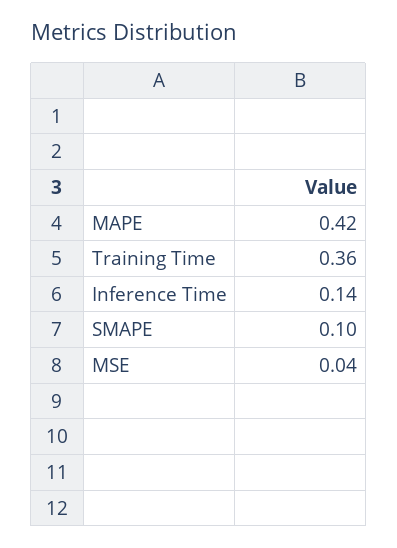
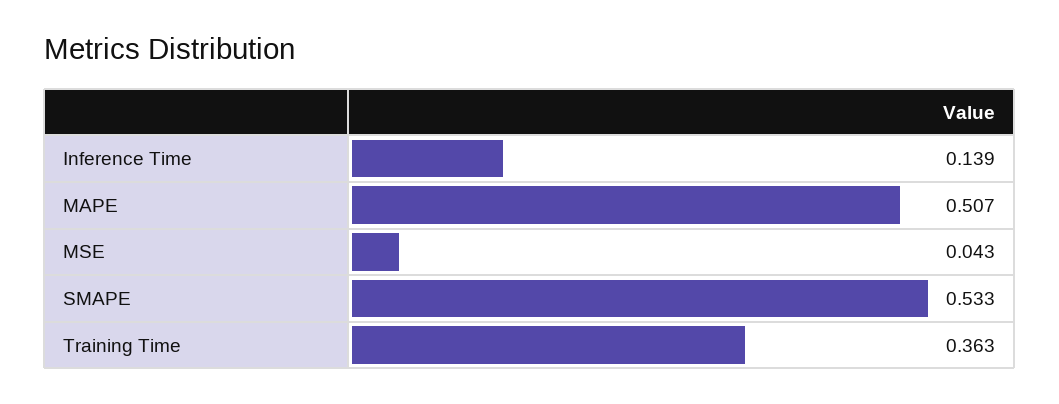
  {
-   "MAPE": 0.42,
+   "MAPE": 0.507,
    "Training Time": 0.363,
    "Inference Time": 0.139,
-   "SMAPE": 0.1,
+   "SMAPE": 0.533,
    "MSE": 0.043
  }

